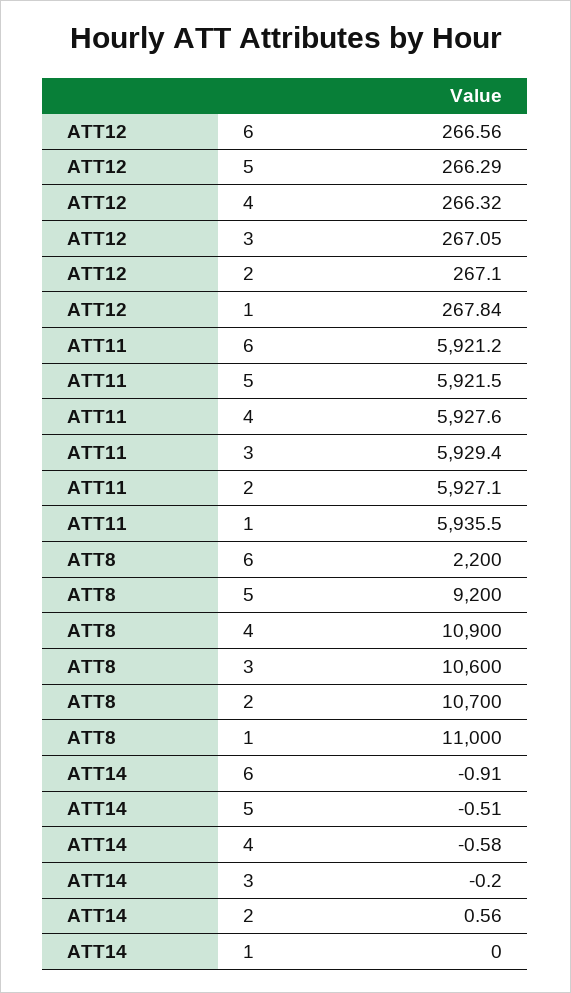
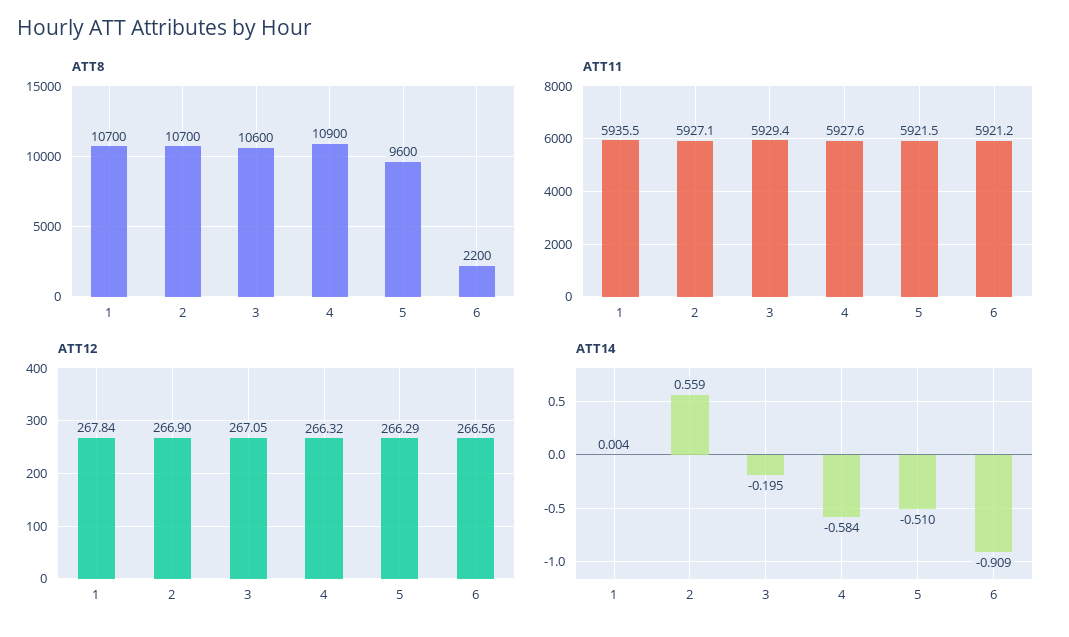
  {
    "ATT12": {
      "6": 266.56,
      "5": 266.29,
      "4": 266.32,
      "3": 267.05,
-     "2": 267.1,
+     "2": 266.9,
      "1": 267.84
    },
    "ATT11": {
      "6": 5921.2,
      "5": 5921.5,
      "4": 5927.6,
      "3": 5929.4,
      "2": 5927.1,
      "1": 5935.5
    },
    "ATT8": {
      "6": 2200,
-     "5": 9200,
+     "5": 9600,
      "4": 10900,
      "3": 10600,
      "2": 10700,
-     "1": 11000
+     "1": 10700
    },
    "ATT14": {
      "6": -0.909,
      "5": -0.51,
      "4": -0.584,
      "3": -0.195,
      "2": 0.559,
      "1": 0.004
    }
  }

